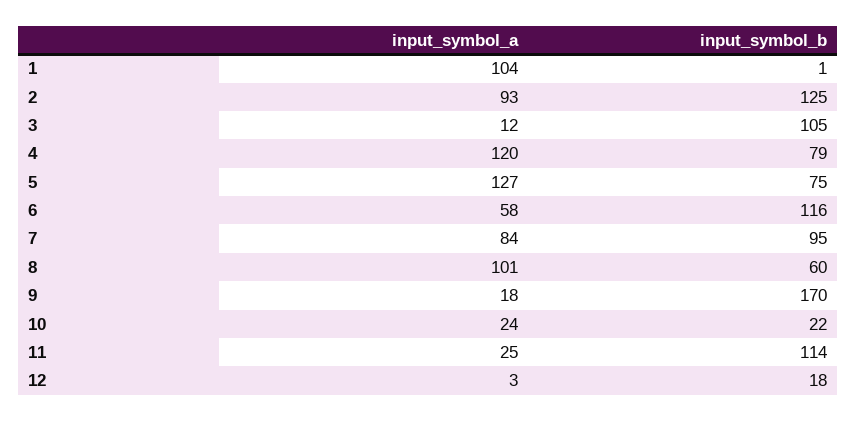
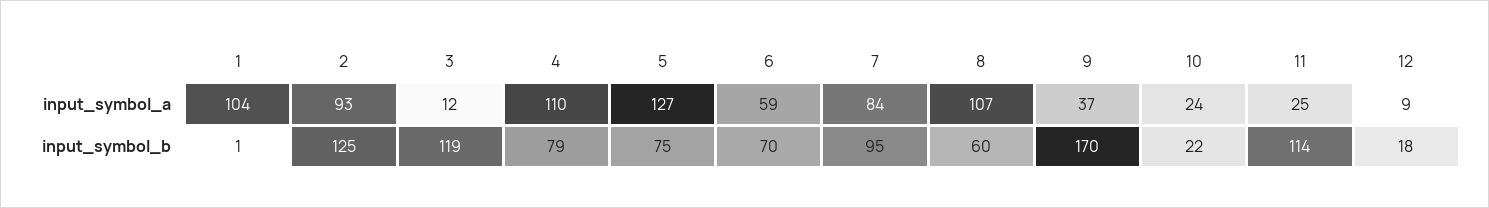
  {
    "input_symbol_a": {
      "1": 104,
      "2": 93,
      "3": 12,
-     "4": 120,
+     "4": 110,
      "5": 127,
-     "6": 58,
+     "6": 59,
      "7": 84,
-     "8": 101,
+     "8": 107,
-     "9": 18,
+     "9": 37,
      "10": 24,
      "11": 25,
-     "12": 3
+     "12": 9
    },
    "input_symbol_b": {
      "1": 1,
      "2": 125,
-     "3": 105,
+     "3": 119,
      "4": 79,
      "5": 75,
-     "6": 116,
+     "6": 70,
      "7": 95,
      "8": 60,
      "9": 170,
      "10": 22,
      "11": 114,
      "12": 18
    }
  }

